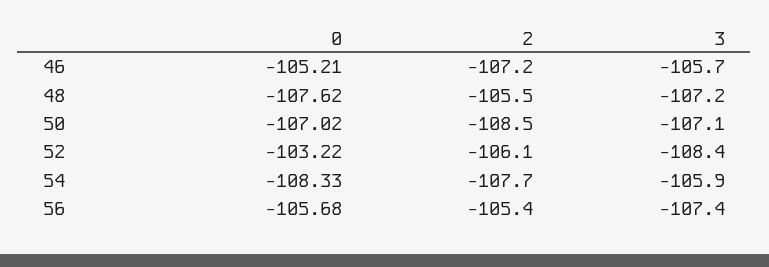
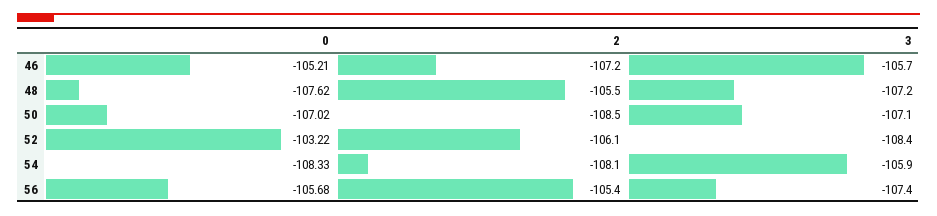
  {
    "0": {
      "46": -105.21,
      "48": -107.62,
      "50": -107.02,
      "52": -103.22,
      "54": -108.33,
      "56": -105.68
    },
    "2": {
      "46": -107.2,
      "48": -105.5,
      "50": -108.5,
      "52": -106.1,
-     "54": -107.7,
+     "54": -108.1,
      "56": -105.4
    },
    "3": {
      "46": -105.7,
      "48": -107.2,
      "50": -107.1,
      "52": -108.4,
      "54": -105.9,
      "56": -107.4
    }
  }

